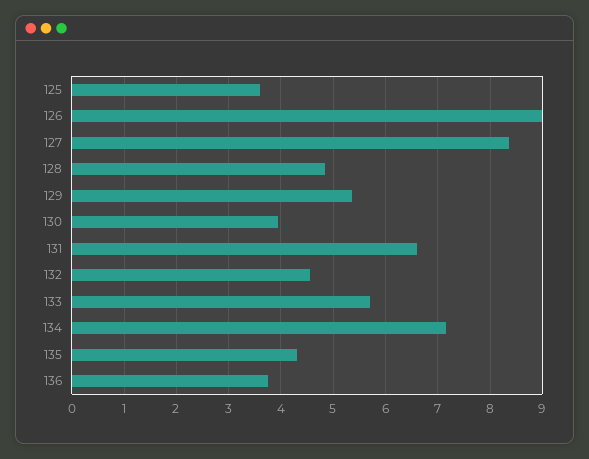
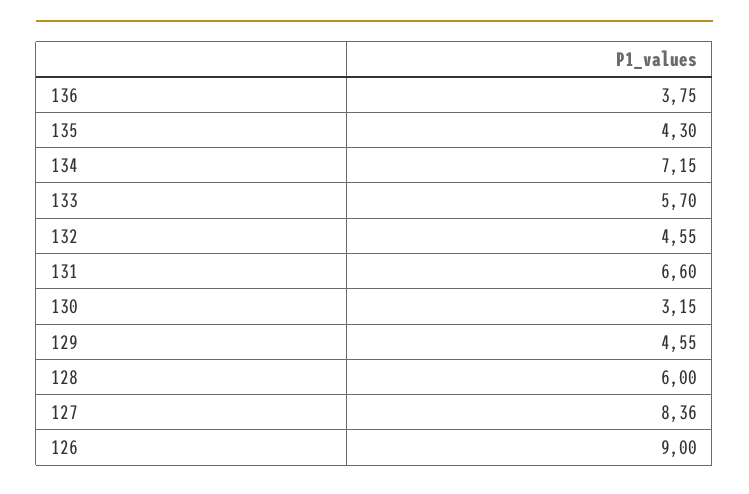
  {
-   "125": 3.6,
    "126": 9,
    "127": 8.36,
-   "128": 4.8,
+   "128": 6,
-   "129": 5.4,
+   "129": 4.55,
-   "130": 4,
+   "130": 3.15,
    "131": 6.6,
    "132": 4.55,
    "133": 5.7,
    "134": 7.15,
    "135": 4.3,
    "136": 3.75
  }

